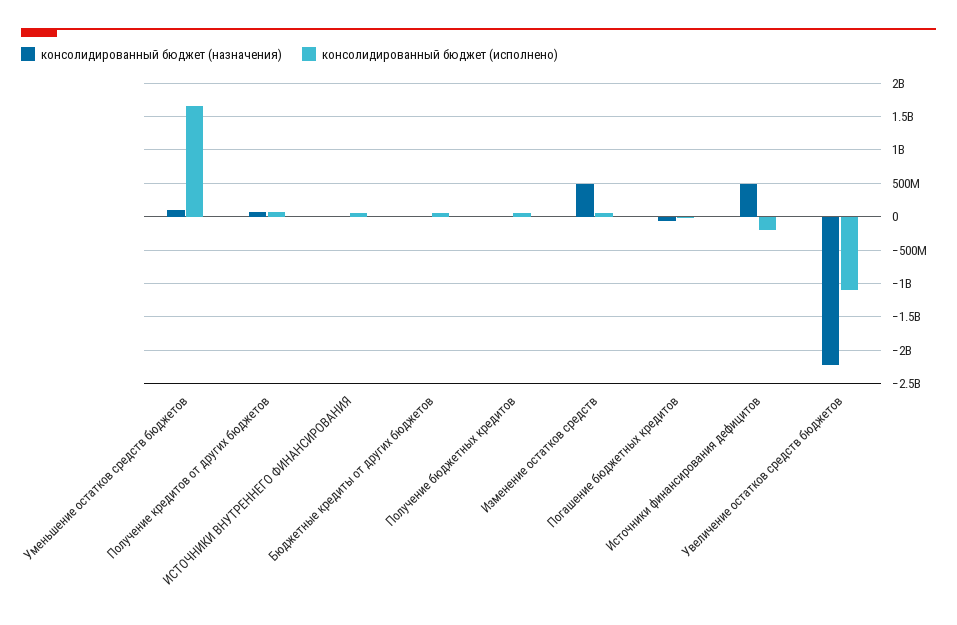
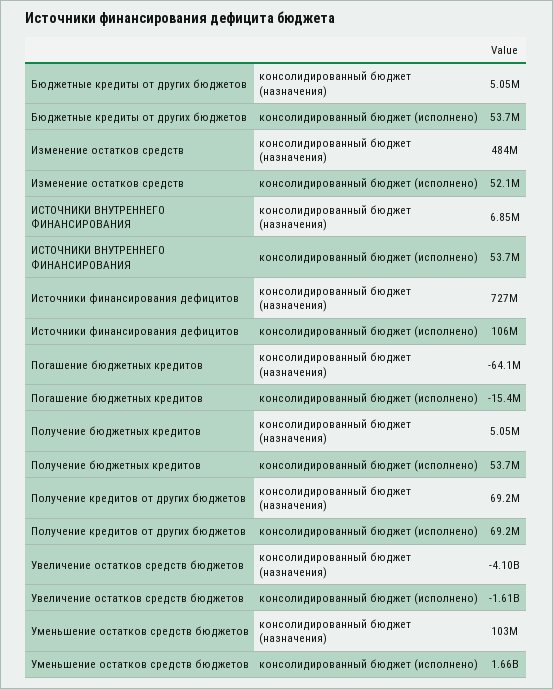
  {
    "консолидированный бюджет (назначения)": {
      "Уменьшение остатков средств бюджетов": 103000000,
      "Получение кредитов от других бюджетов": 69200000,
      "ИСТОЧНИКИ ВНУТРЕННЕГО ФИНАНСИРОВАНИЯ": 6850000,
      "Бюджетные кредиты от других бюджетов": 5050000,
      "Получение бюджетных кредитов": 5050000,
      "Изменение остатков средств": 484000000,
      "Погашение бюджетных кредитов": -64100000,
-     "Источники финансирования дефицитов": 500000000,
+     "Источники финансирования дефицитов": 727000000,
-     "Увеличение остатков средств бюджетов": -2200000000
+     "Увеличение остатков средств бюджетов": -4100000000
    },
    "консолидированный бюджет (исполнено)": {
      "Уменьшение остатков средств бюджетов": 1660000000,
      "Получение кредитов от других бюджетов": 69200000,
      "ИСТОЧНИКИ ВНУТРЕННЕГО ФИНАНСИРОВАНИЯ": 53700000,
      "Бюджетные кредиты от других бюджетов": 53700000,
      "Получение бюджетных кредитов": 53700000,
      "Изменение остатков средств": 52100000,
      "Погашение бюджетных кредитов": -15400000,
-     "Источники финансирования дефицитов": -200000000,
+     "Источники финансирования дефицитов": 106000000,
-     "Увеличение остатков средств бюджетов": -1100000000
+     "Увеличение остатков средств бюджетов": -1610000000
    }
  }

